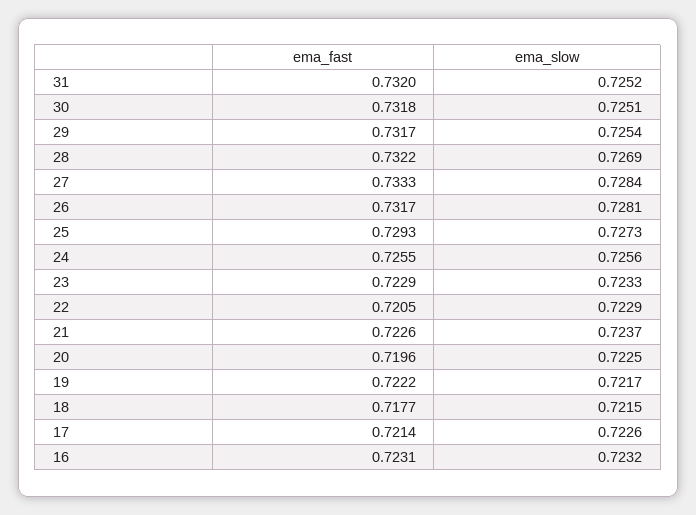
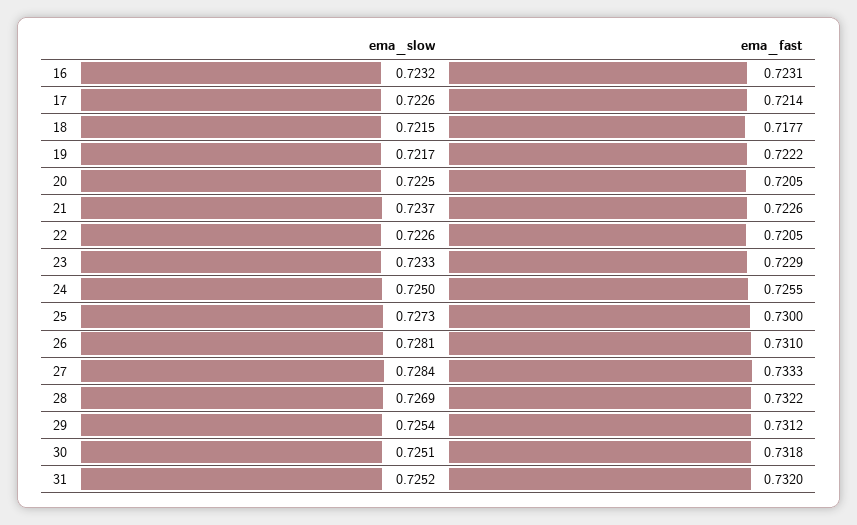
  {
    "ema_fast": {
      "31": 0.732,
      "30": 0.7318,
-     "29": 0.7317,
+     "29": 0.7312,
      "28": 0.7322,
      "27": 0.7333,
-     "26": 0.7317,
+     "26": 0.731,
-     "25": 0.7293,
+     "25": 0.73,
      "24": 0.7255,
      "23": 0.7229,
      "22": 0.7205,
      "21": 0.7226,
-     "20": 0.7196,
+     "20": 0.7205,
      "19": 0.7222,
      "18": 0.7177,
      "17": 0.7214,
      "16": 0.7231
    },
    "ema_slow": {
      "31": 0.7252,
      "30": 0.7251,
      "29": 0.7254,
      "28": 0.7269,
      "27": 0.7284,
      "26": 0.7281,
      "25": 0.7273,
-     "24": 0.7256,
+     "24": 0.725,
      "23": 0.7233,
-     "22": 0.7229,
+     "22": 0.7226,
      "21": 0.7237,
      "20": 0.7225,
      "19": 0.7217,
      "18": 0.7215,
      "17": 0.7226,
      "16": 0.7232
    }
  }

